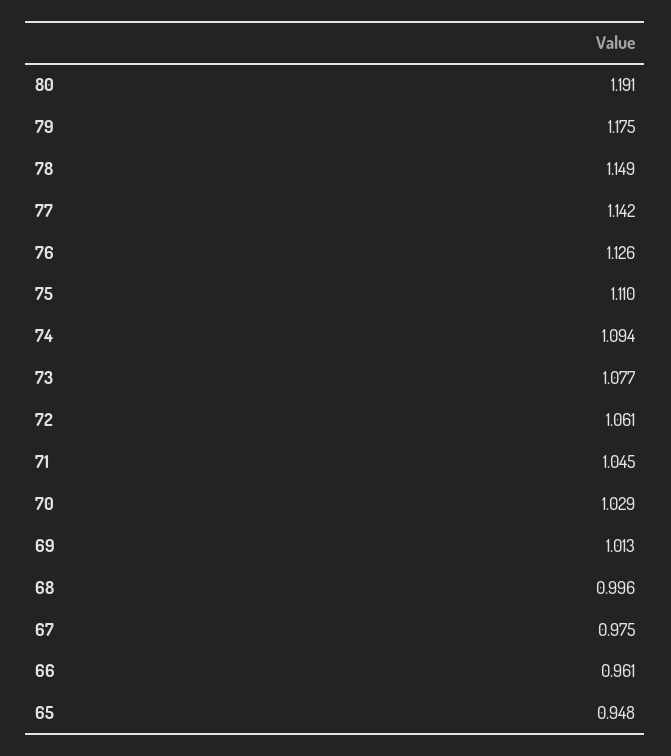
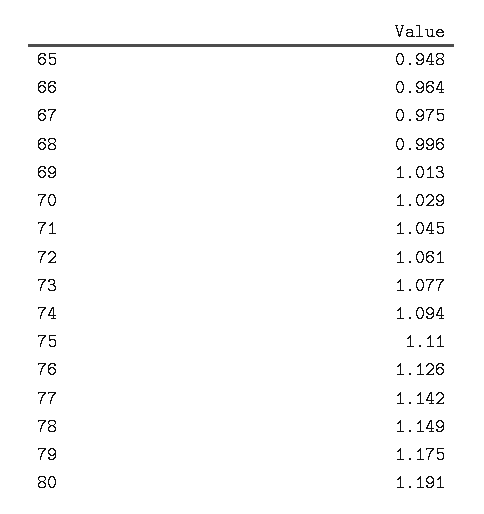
  {
    "80": 1.191,
    "79": 1.175,
    "78": 1.149,
    "77": 1.142,
    "76": 1.126,
    "75": 1.11,
    "74": 1.094,
    "73": 1.077,
    "72": 1.061,
    "71": 1.045,
    "70": 1.029,
    "69": 1.013,
    "68": 0.996,
    "67": 0.975,
-   "66": 0.961,
+   "66": 0.964,
    "65": 0.948
  }

